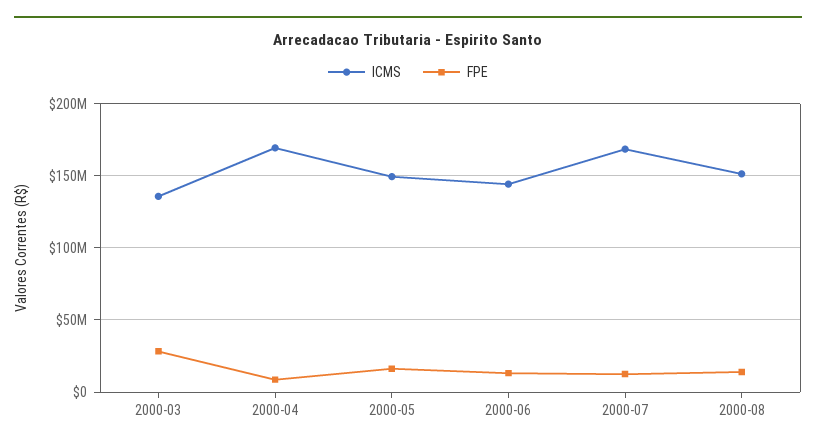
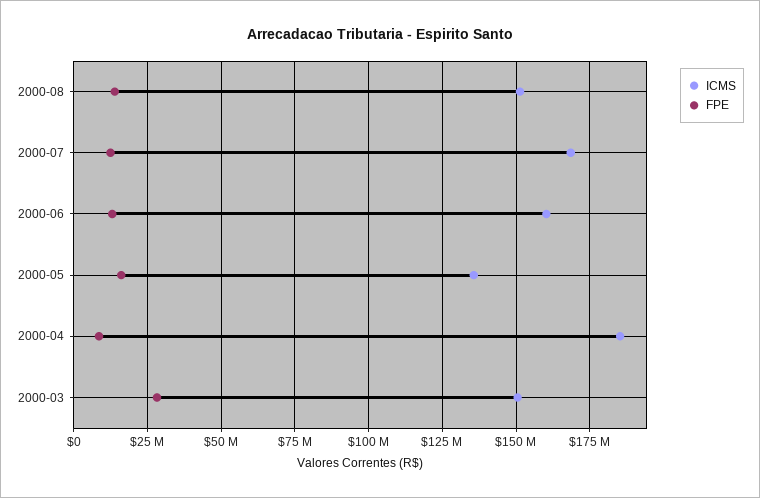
  {
    "ICMS": {
-     "2000-03": 135000000,
+     "2000-03": 150000000,
-     "2000-04": 170000000,
+     "2000-04": 185000000,
-     "2000-05": 150000000,
+     "2000-05": 135000000,
-     "2000-06": 145000000,
+     "2000-06": 160000000,
      "2000-07": 167500000,
      "2000-08": 152500000
    },
    "FPE": {
      "2000-03": 27500000,
      "2000-04": 7500000,
      "2000-05": 15000000,
      "2000-06": 12500000,
      "2000-07": 12500000,
      "2000-08": 15000000
    }
  }

